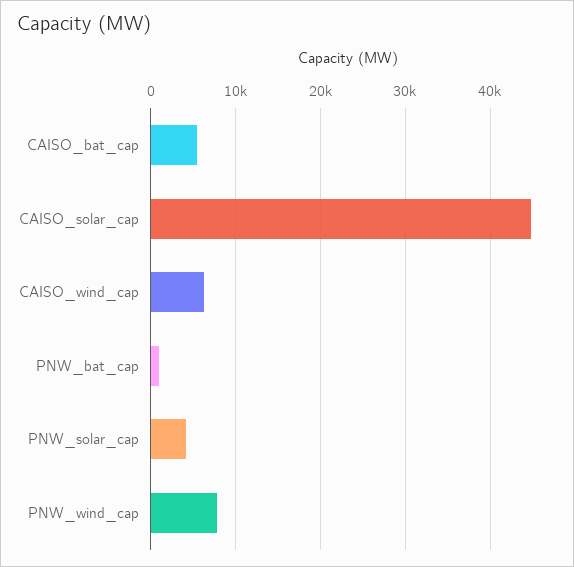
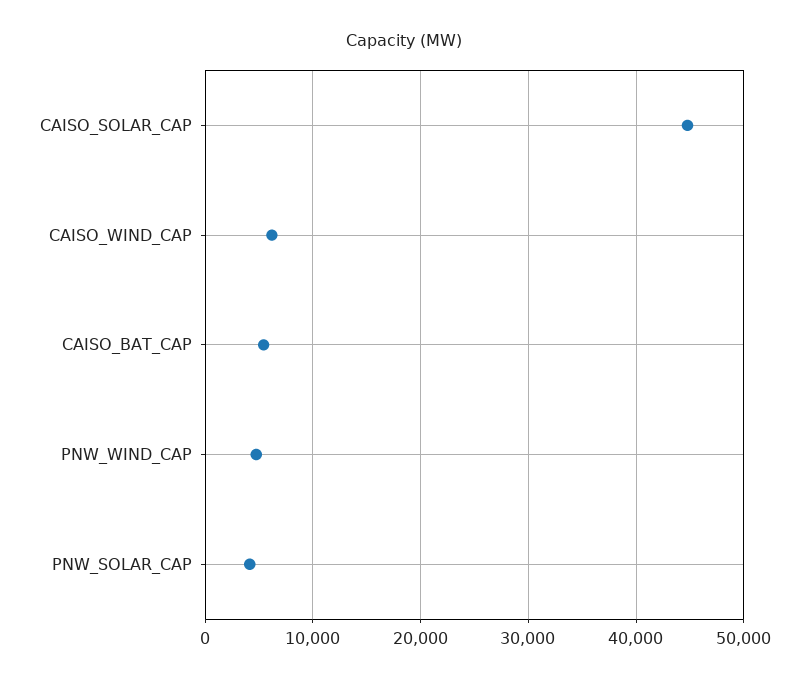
  {
    "CAISO_bat_cap": 5000,
    "CAISO_solar_cap": 45000,
    "CAISO_wind_cap": 6000,
-   "PNW_bat_cap": 1000,
    "PNW_solar_cap": 4000,
-   "PNW_wind_cap": 8000
+   "PNW_wind_cap": 5000
  }

